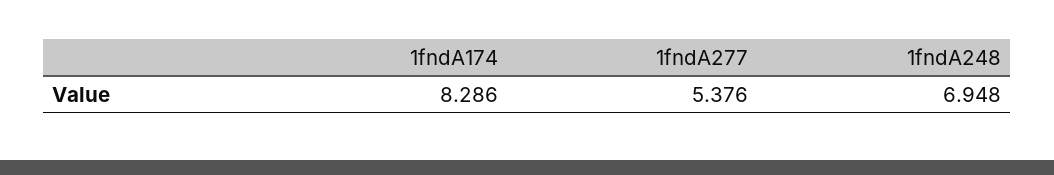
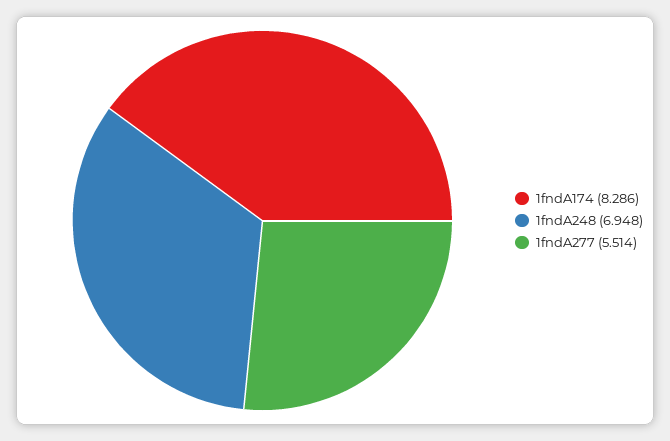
  {
    "1fndA174": 8.286,
-   "1fndA277": 5.376,
+   "1fndA277": 5.514,
    "1fndA248": 6.948
  }

